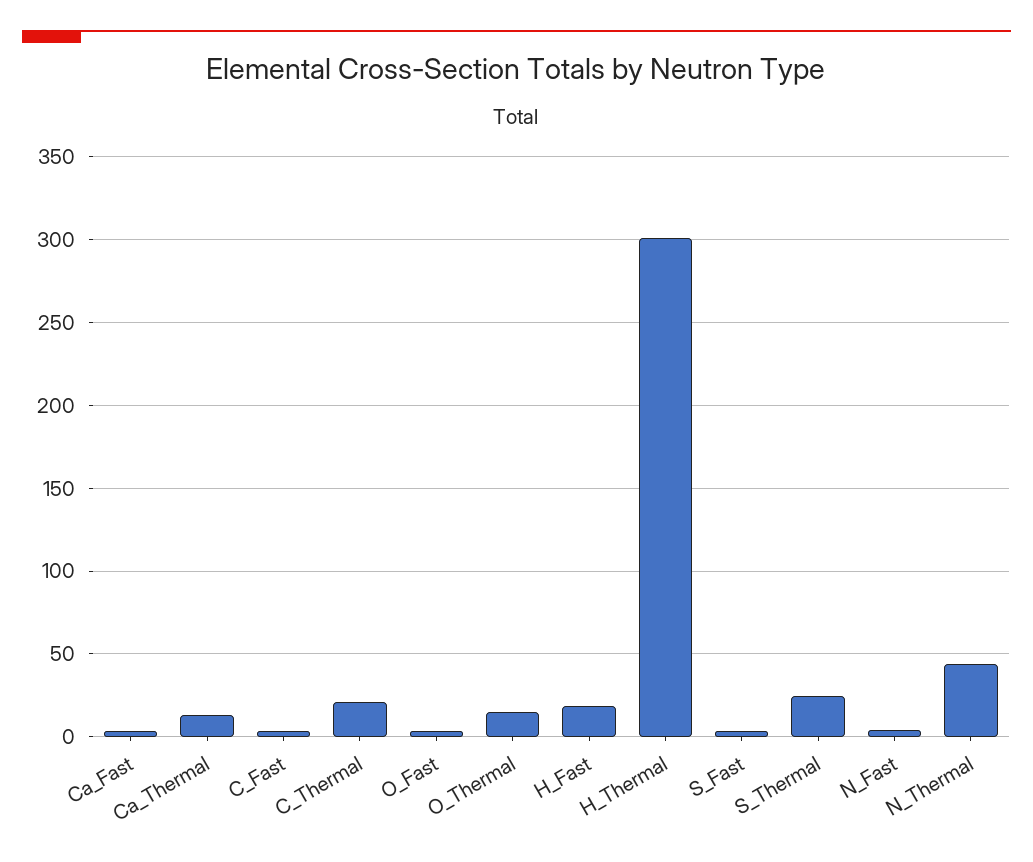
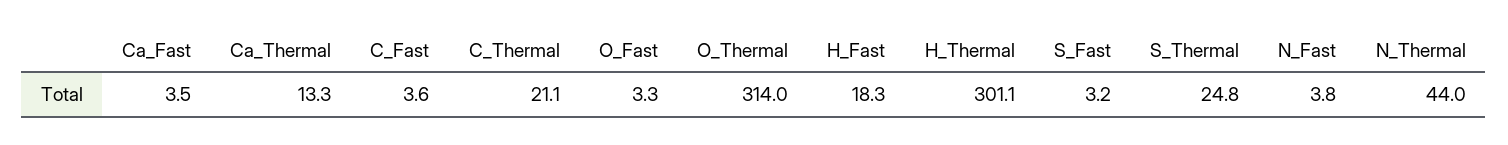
  {
    "Ca_Fast": 3.5,
    "Ca_Thermal": 13.3,
    "C_Fast": 3.6,
    "C_Thermal": 21.1,
    "O_Fast": 3.3,
-   "O_Thermal": 15,
+   "O_Thermal": 314,
    "H_Fast": 18.3,
    "H_Thermal": 301.1,
    "S_Fast": 3.2,
    "S_Thermal": 24.8,
    "N_Fast": 3.8,
    "N_Thermal": 44
  }

